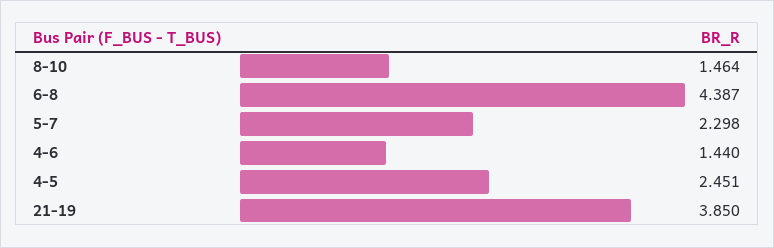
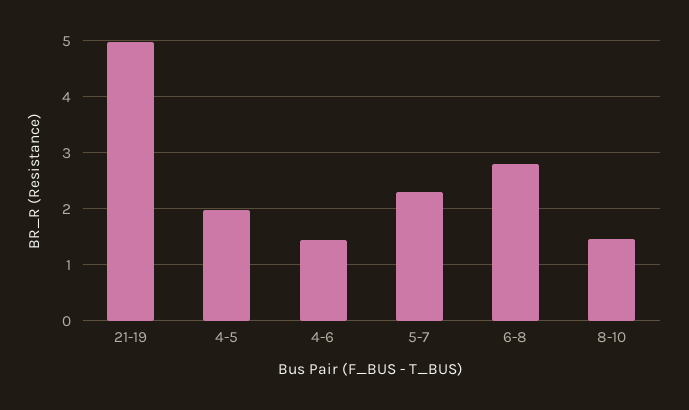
  {
    "8-10": 1.464,
-   "6-8": 4.387,
+   "6-8": 2.8,
    "5-7": 2.298,
    "4-6": 1.44,
-   "4-5": 2.451,
+   "4-5": 2,
-   "21-19": 3.85
+   "21-19": 5
  }

